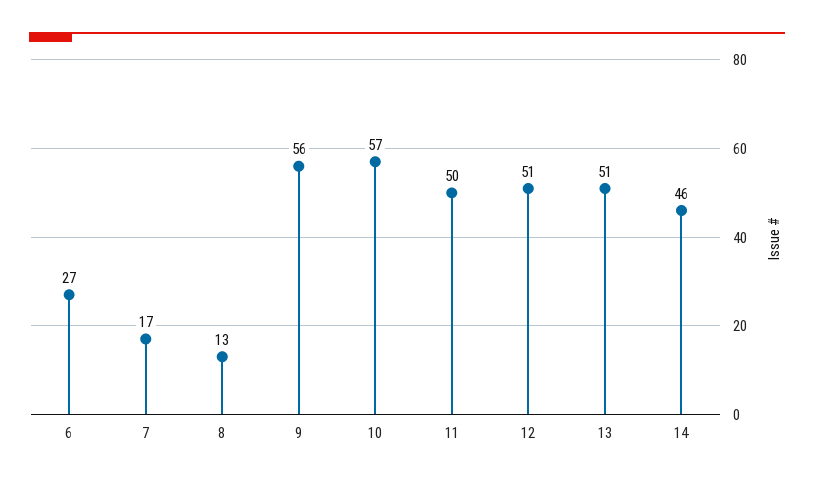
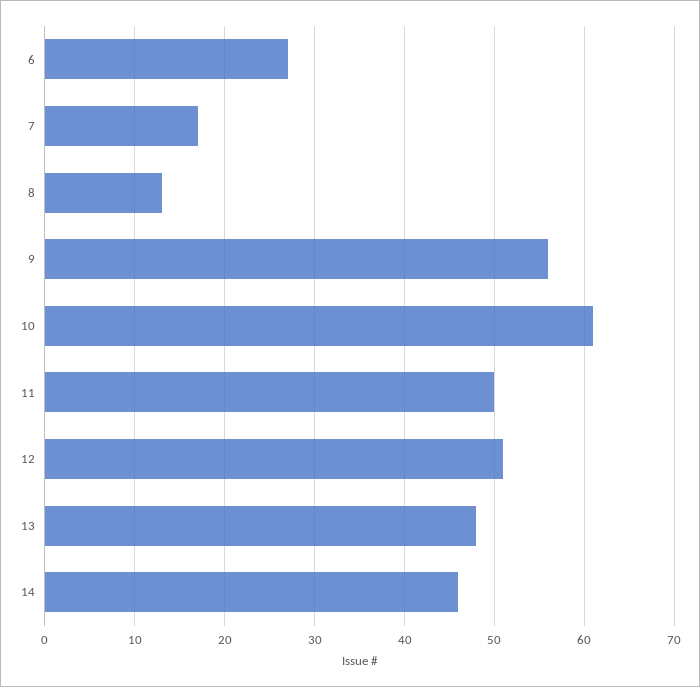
  {
    "6": 27,
    "7": 17,
    "8": 13,
    "9": 56,
-   "10": 57,
+   "10": 61,
    "11": 50,
    "12": 51,
-   "13": 51,
+   "13": 48,
    "14": 46
  }

